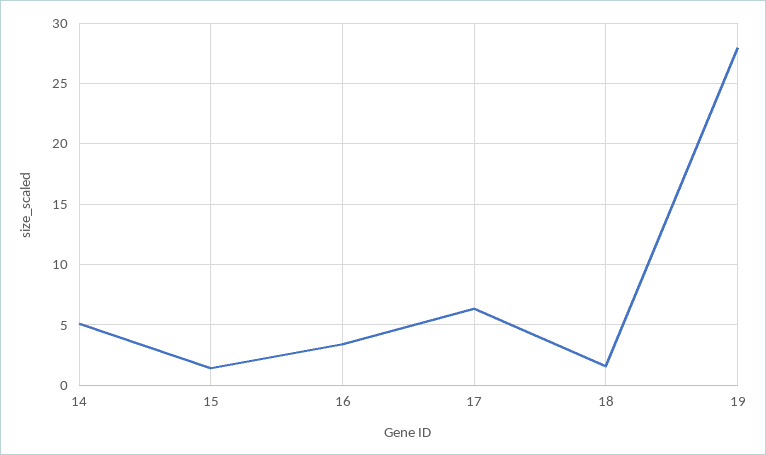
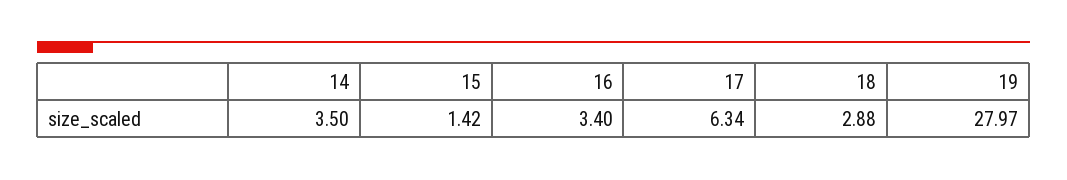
  {
-   "14": 5,
+   "14": 3.5,
    "15": 1.42,
    "16": 3.4,
    "17": 6.34,
-   "18": 1.5,
+   "18": 2.88,
    "19": 27.97
  }

